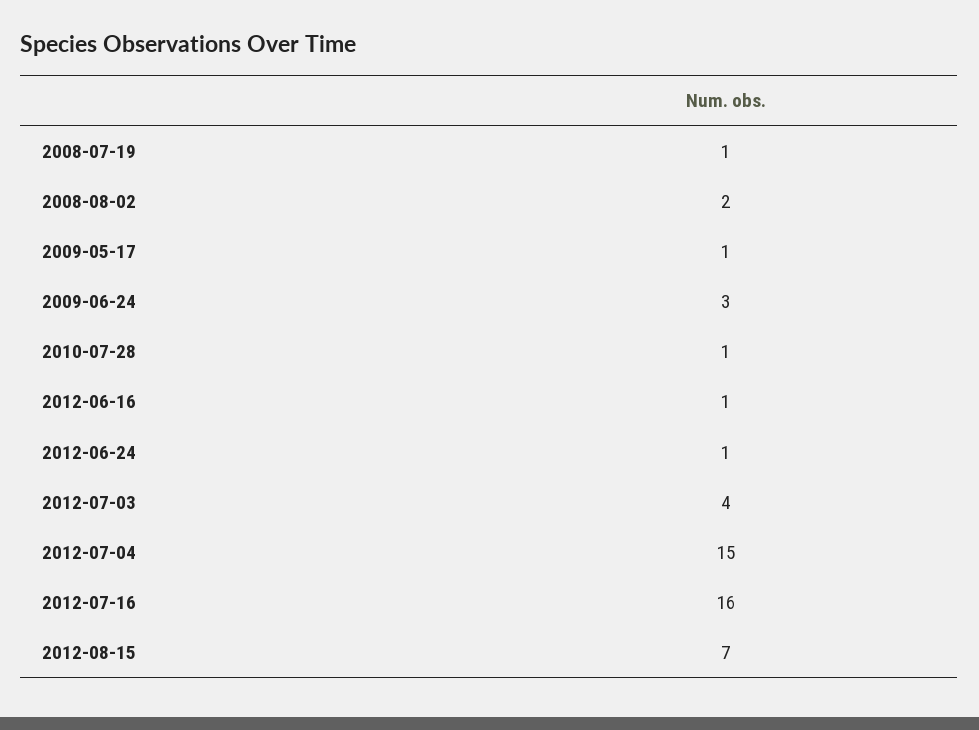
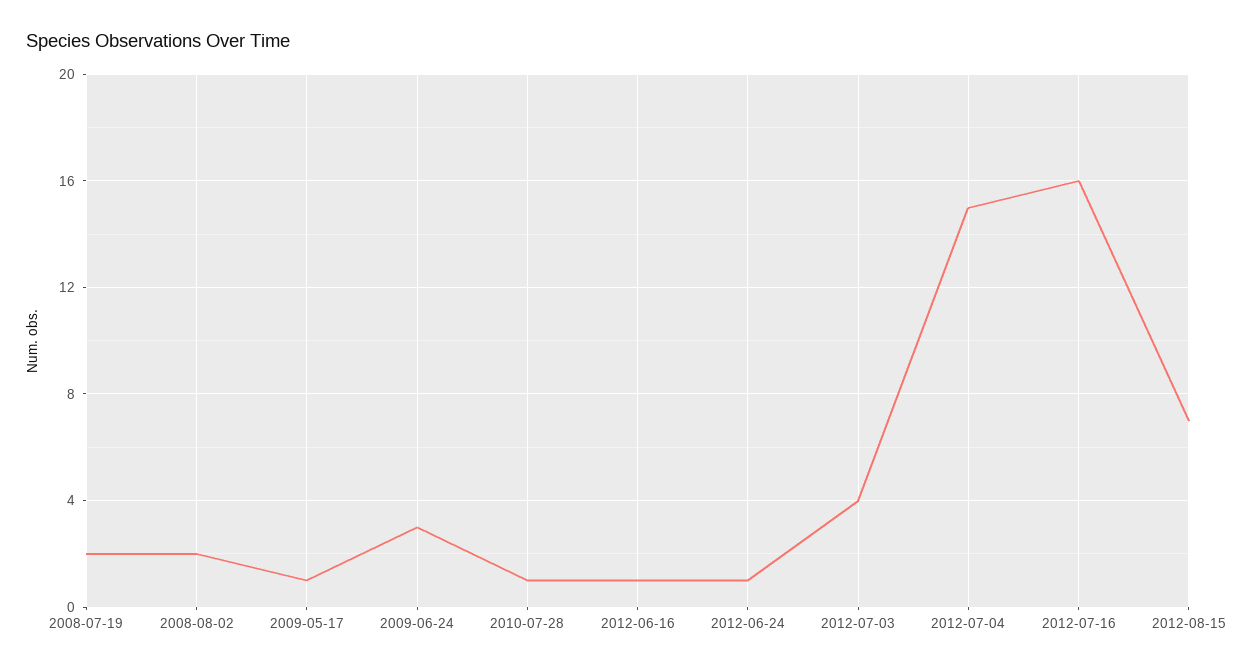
  {
-   "2008-07-19": 1,
+   "2008-07-19": 2,
    "2008-08-02": 2,
    "2009-05-17": 1,
    "2009-06-24": 3,
    "2010-07-28": 1,
    "2012-06-16": 1,
    "2012-06-24": 1,
    "2012-07-03": 4,
    "2012-07-04": 15,
    "2012-07-16": 16,
    "2012-08-15": 7
  }

